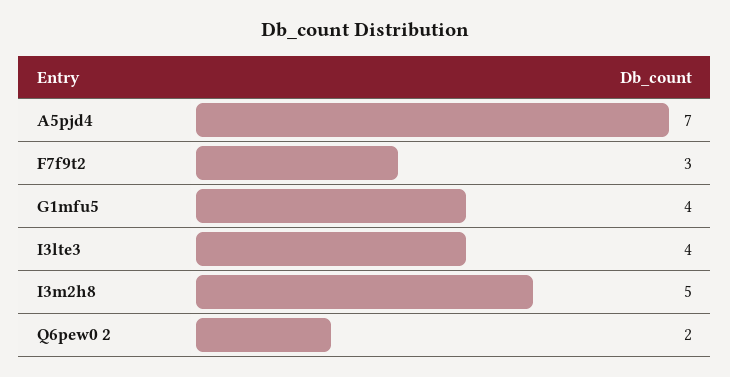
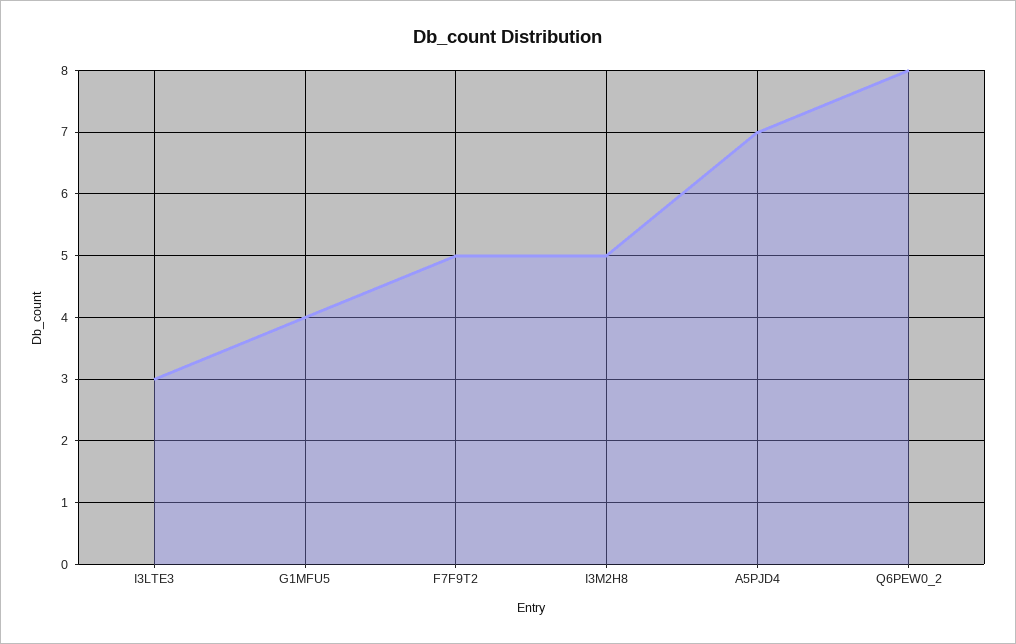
  {
    "A5pjd4": 7,
-   "F7f9t2": 3,
+   "F7f9t2": 5,
    "G1mfu5": 4,
-   "I3lte3": 4,
+   "I3lte3": 3,
    "I3m2h8": 5,
-   "Q6pew0 2": 2
+   "Q6pew0 2": 8
  }

